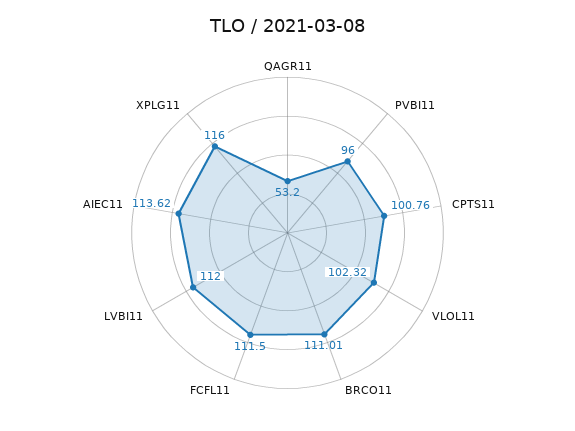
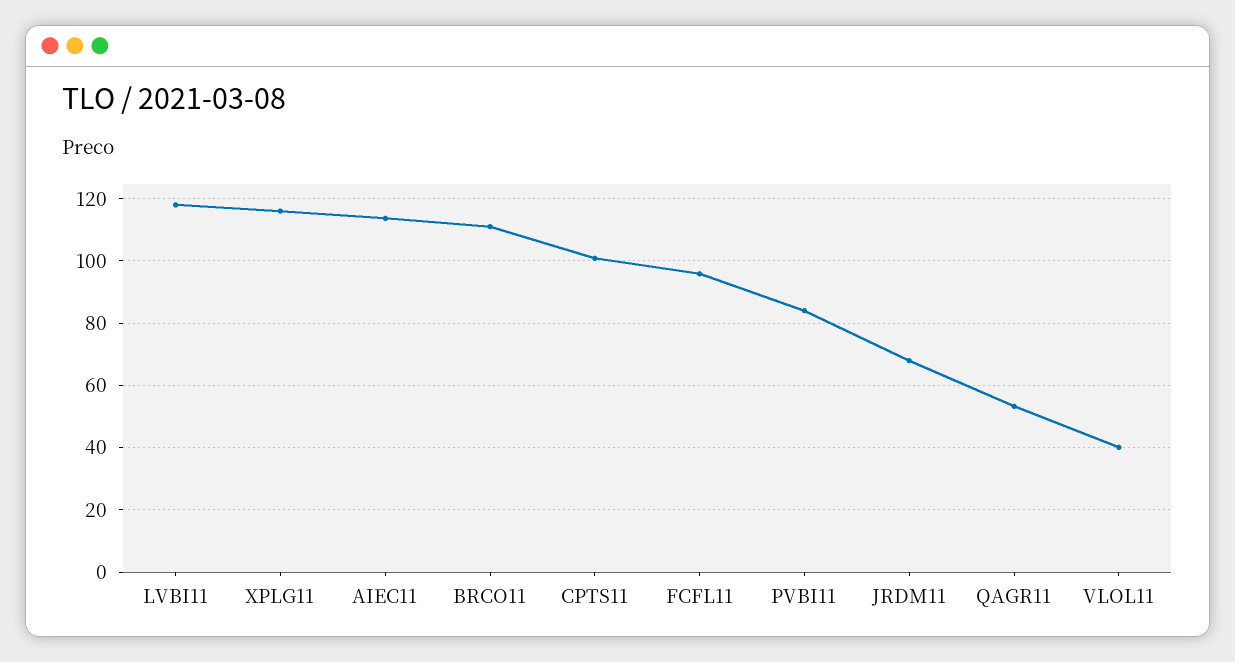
  {
    "QAGR11": 53.2,
-   "PVBI11": 96,
+   "PVBI11": 84,
    "CPTS11": 100.76,
-   "VLOL11": 102.32,
+   "VLOL11": 40,
    "BRCO11": 111.01,
-   "FCFL11": 111.5,
+   "FCFL11": 96,
-   "LVBI11": 112,
+   "LVBI11": 118,
    "AIEC11": 113.62,
-   "XPLG11": 116
+   "XPLG11": 116,
+   "JRDM11": 68
  }

